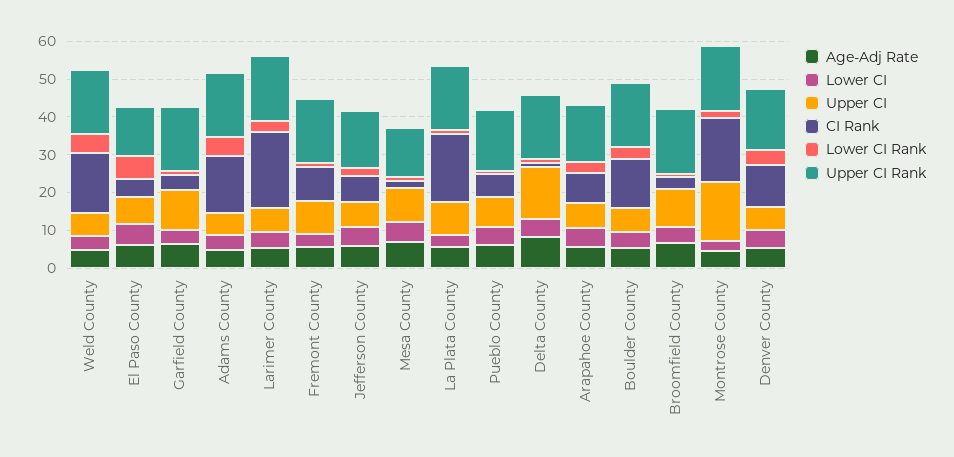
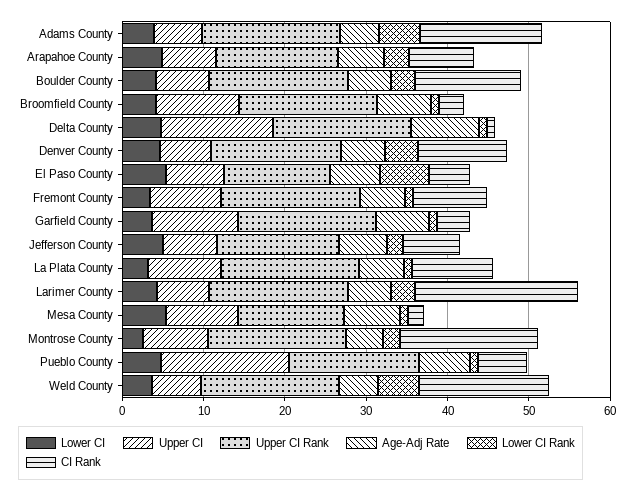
  {
    "Age-Adj Rate": {
      "Weld County": 4,
      "El Paso County": 6,
      "Garfield County": 6,
      "Adams County": 4,
      "Larimer County": 6,
      "Fremont County": 6,
      "Jefferson County": 6,
      "Mesa County": 6,
      "La Plata County": 6,
      "Pueblo County": 6,
      "Delta County": 8,
      "Arapahoe County": 6,
      "Boulder County": 6,
      "Broomfield County": 6,
      "Montrose County": 4,
      "Denver County": 6
    },
    "Lower CI": {
      "Weld County": 4,
      "El Paso County": 6,
      "Garfield County": 4,
      "Adams County": 4,
      "Larimer County": 4,
      "Fremont County": 4,
      "Jefferson County": 6,
      "Mesa County": 6,
      "La Plata County": 4,
      "Pueblo County": 4,
      "Delta County": 4,
      "Arapahoe County": 4,
      "Boulder County": 4,
      "Broomfield County": 4,
      "Montrose County": 2,
      "Denver County": 4
    },
    "Upper CI": {
      "Weld County": 6,
      "El Paso County": 8,
      "Garfield County": 10,
      "Adams County": 6,
      "Larimer County": 6,
      "Fremont County": 8,
      "Jefferson County": 6,
      "Mesa County": 8,
      "La Plata County": 8,
-     "Pueblo County": 7.5,
+     "Pueblo County": 16,
      "Delta County": 14,
      "Arapahoe County": 6,
      "Boulder County": 6,
      "Broomfield County": 10,
-     "Montrose County": 15,
+     "Montrose County": 8,
      "Denver County": 6
    },
    "CI Rank": {
      "Weld County": 16,
      "El Paso County": 6,
      "Garfield County": 4,
      "Adams County": 16,
      "Larimer County": 20,
      "Fremont County": 10,
      "Jefferson County": 8,
      "Mesa County": 2,
-     "La Plata County": 17.5,
+     "La Plata County": 10,
      "Pueblo County": 6,
      "Delta County": 2,
      "Arapahoe County": 8,
      "Boulder County": 14,
      "Broomfield County": 4,
      "Montrose County": 18,
      "Denver County": 12
    },
    "Lower CI Rank": {
      "Weld County": 6,
      "El Paso County": 6,
      "Garfield County": 2,
      "Adams County": 6,
      "Larimer County": 4,
      "Fremont County": 2,
      "Jefferson County": 2,
      "Mesa County": 2,
      "La Plata County": 2,
      "Pueblo County": 2,
      "Delta County": 2,
      "Arapahoe County": 4,
      "Boulder County": 4,
      "Broomfield County": 2,
      "Montrose County": 2,
      "Denver County": 4
    },
    "Upper CI Rank": {
      "Weld County": 18,
      "El Paso County": 14,
      "Garfield County": 18,
      "Adams County": 18,
      "Larimer County": 18,
      "Fremont County": 18,
      "Jefferson County": 16,
      "Mesa County": 14,
      "La Plata County": 18,
      "Pueblo County": 16,
      "Delta County": 18,
      "Arapahoe County": 16,
      "Boulder County": 18,
      "Broomfield County": 18,
      "Montrose County": 18,
      "Denver County": 16
    }
  }

